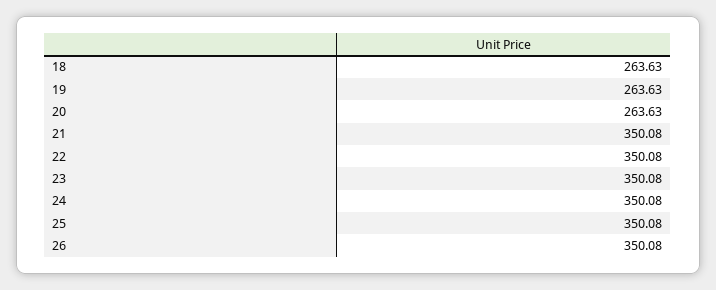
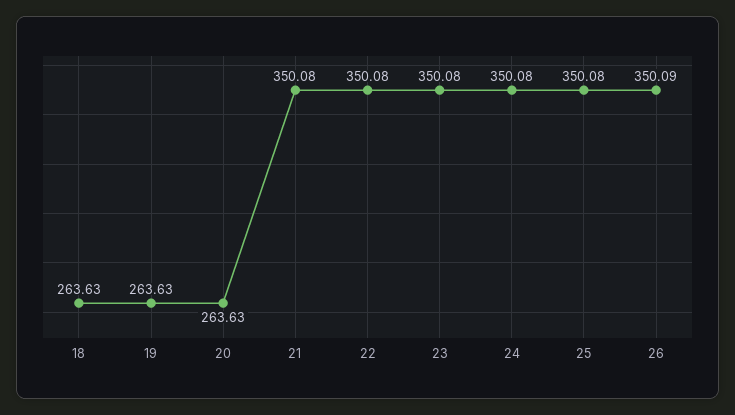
  {
    "18": 263.63,
    "19": 263.63,
    "20": 263.63,
    "21": 350.08,
    "22": 350.08,
    "23": 350.08,
    "24": 350.08,
    "25": 350.08,
-   "26": 350.08
+   "26": 350.09
  }

